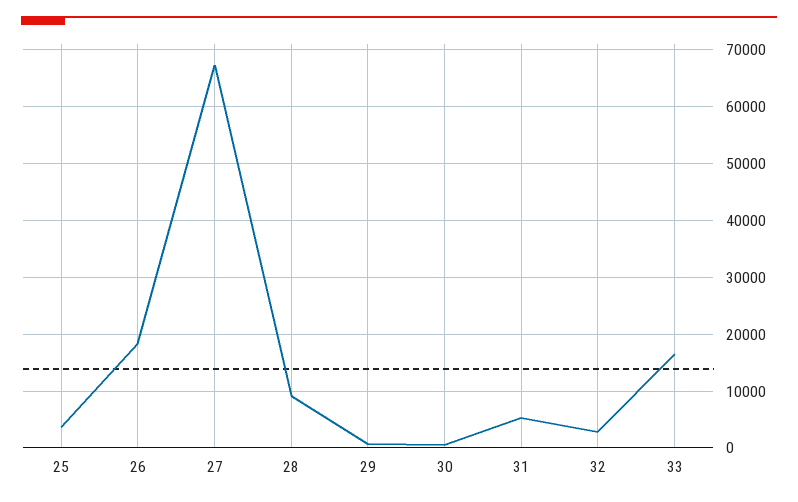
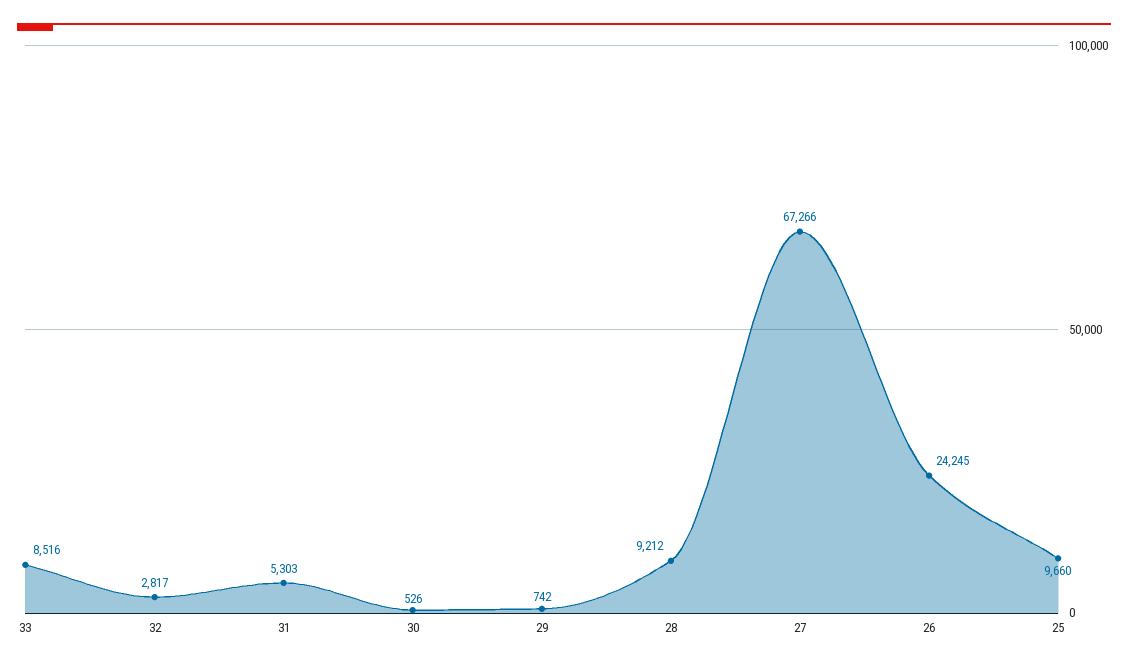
  {
-   "25": 4000,
+   "25": 9660,
-   "26": 18000,
+   "26": 24245,
    "27": 67266,
    "28": 9212,
    "29": 742,
    "30": 526,
    "31": 5303,
    "32": 2817,
-   "33": 16000
+   "33": 8516
  }

